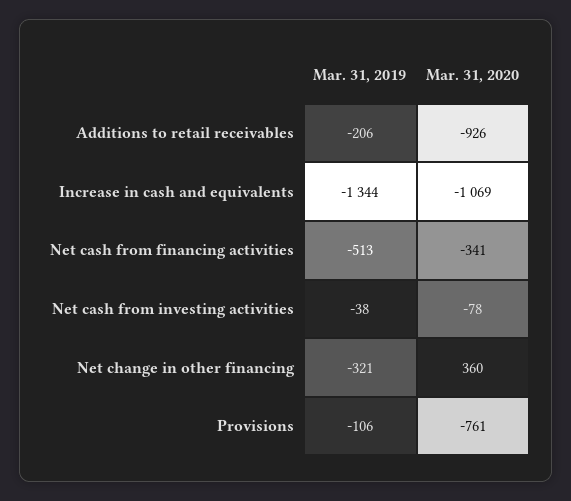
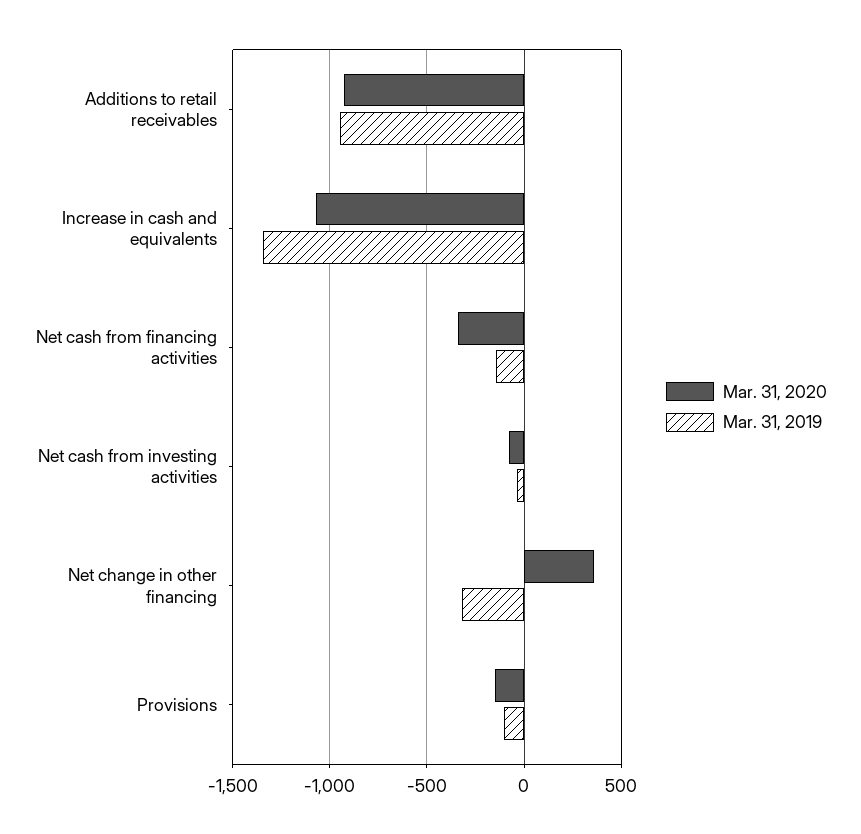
  {
    "Mar. 31, 2019": {
-     "Additions to retail receivables": -206,
+     "Additions to retail receivables": -950,
      "Increase in cash and equivalents": -1344,
-     "Net cash from financing activities": -513,
+     "Net cash from financing activities": -150,
      "Net cash from investing activities": -38,
      "Net change in other financing": -321,
      "Provisions": -106
    },
    "Mar. 31, 2020": {
      "Additions to retail receivables": -926,
      "Increase in cash and equivalents": -1069,
      "Net cash from financing activities": -341,
      "Net cash from investing activities": -78,
      "Net change in other financing": 360,
-     "Provisions": -761
+     "Provisions": -150
    }
  }

